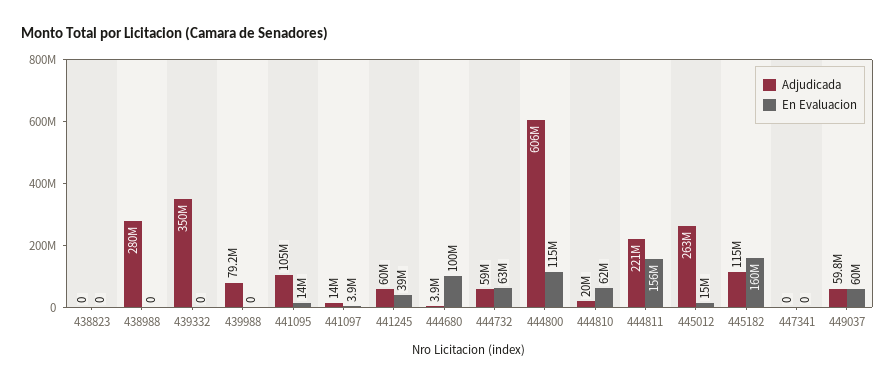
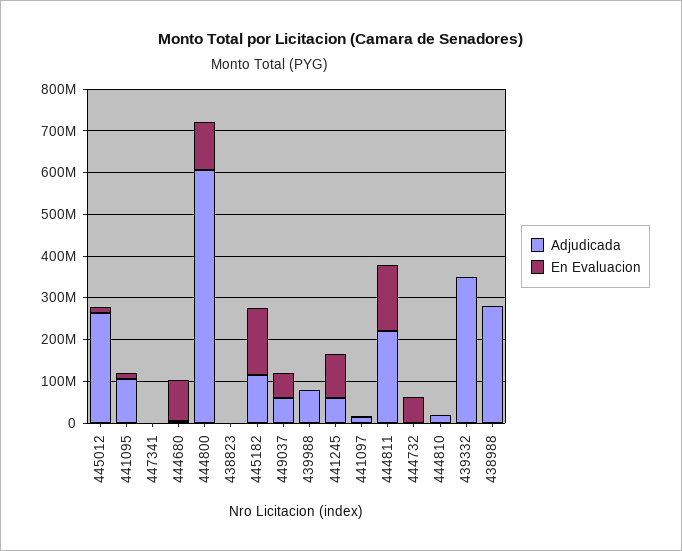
  {
    "Adjudicada": {
      "438823": 0,
      "438988": 280000000,
      "439332": 350000000,
      "439988": 79200000,
      "441095": 105000000,
      "441097": 14000000,
      "441245": 60000000,
      "444680": 3900000,
-     "444732": 59000000,
+     "444732": 0,
      "444800": 606000000,
      "444810": 20000000,
      "444811": 221000000,
      "445012": 263000000,
      "445182": 115000000,
      "447341": 0,
      "449037": 59800000
    },
    "En Evaluacion": {
      "438823": 0,
      "438988": 0,
      "439332": 0,
      "439988": 0,
      "441095": 14000000,
      "441097": 3900000,
-     "441245": 39000000,
+     "441245": 100000000,
      "444680": 100000000,
      "444732": 63000000,
      "444800": 115000000,
-     "444810": 62000000,
+     "444810": 0,
      "444811": 156000000,
      "445012": 15000000,
      "445182": 160000000,
      "447341": 0,
      "449037": 60000000
    }
  }

